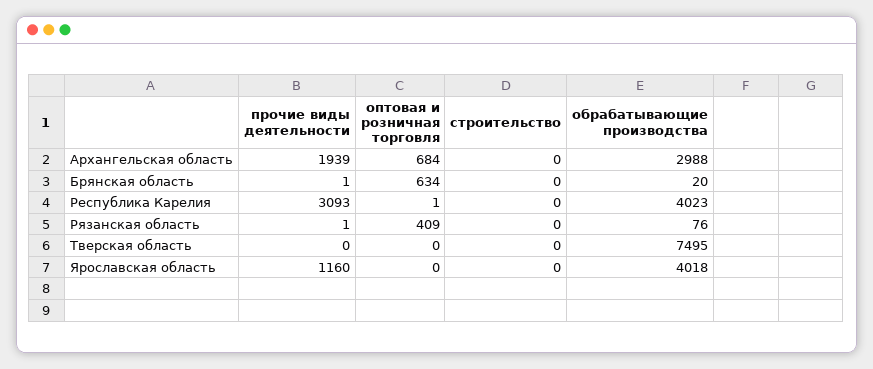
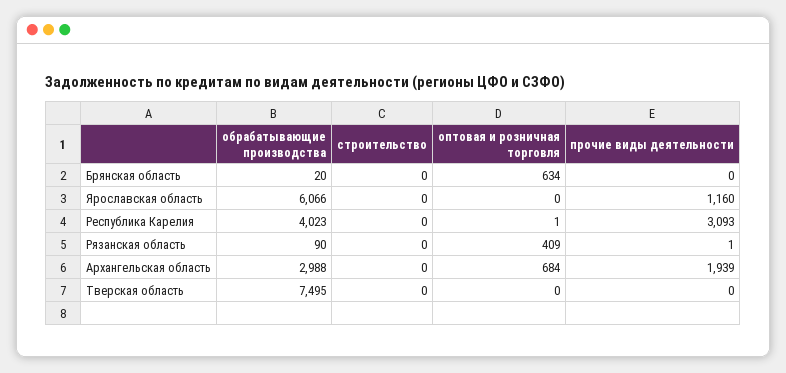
  {
    "прочие виды деятельности": {
      "Архангельская область": 1939,
-     "Брянская область": 1,
+     "Брянская область": 0,
      "Республика Карелия": 3093,
      "Рязанская область": 1,
      "Тверская область": 0,
      "Ярославская область": 1160
    },
    "оптовая и розничная торговля": {
      "Архангельская область": 684,
      "Брянская область": 634,
      "Республика Карелия": 1,
      "Рязанская область": 409,
      "Тверская область": 0,
      "Ярославская область": 0
    },
    "строительство": {
      "Архангельская область": 0,
      "Брянская область": 0,
      "Республика Карелия": 0,
      "Рязанская область": 0,
      "Тверская область": 0,
      "Ярославская область": 0
    },
    "обрабатывающие производства": {
      "Архангельская область": 2988,
      "Брянская область": 20,
      "Республика Карелия": 4023,
-     "Рязанская область": 76,
+     "Рязанская область": 90,
      "Тверская область": 7495,
-     "Ярославская область": 4018
+     "Ярославская область": 6066
    }
  }

